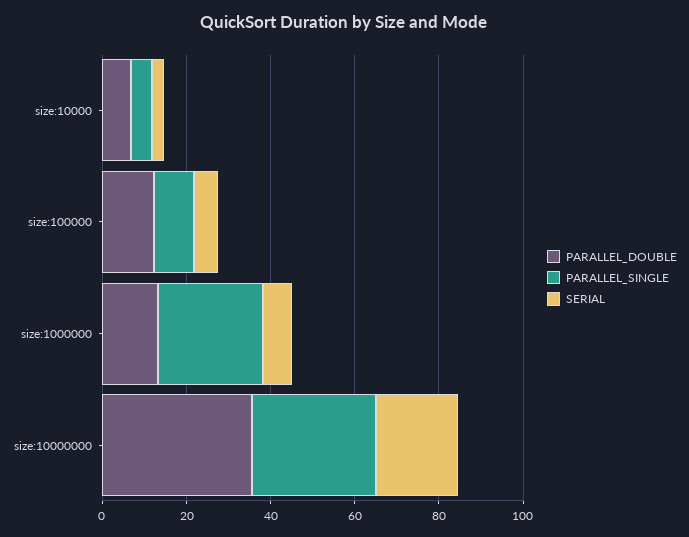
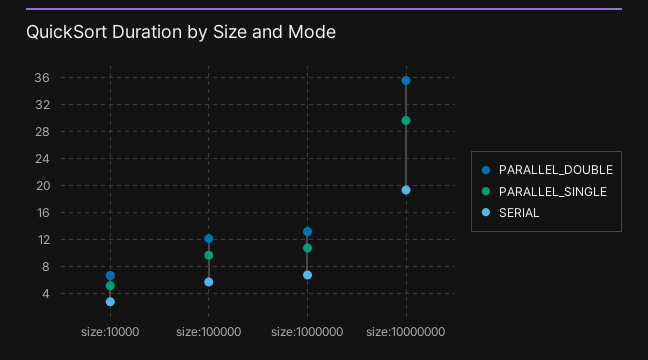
  {
    "PARALLEL_DOUBLE": {
      "size:10000": 7,
      "size:100000": 12,
      "size:1000000": 13,
      "size:10000000": 36
    },
    "PARALLEL_SINGLE": {
      "size:10000": 5,
      "size:100000": 10,
-     "size:1000000": 25,
+     "size:1000000": 11,
      "size:10000000": 30
    },
    "SERIAL": {
      "size:10000": 3,
      "size:100000": 6,
      "size:1000000": 7,
      "size:10000000": 19
    }
  }

